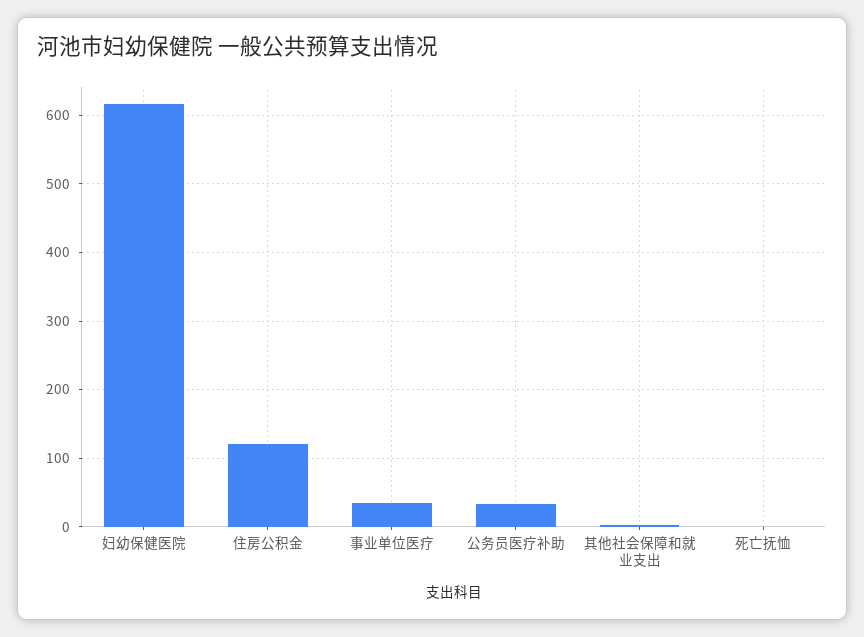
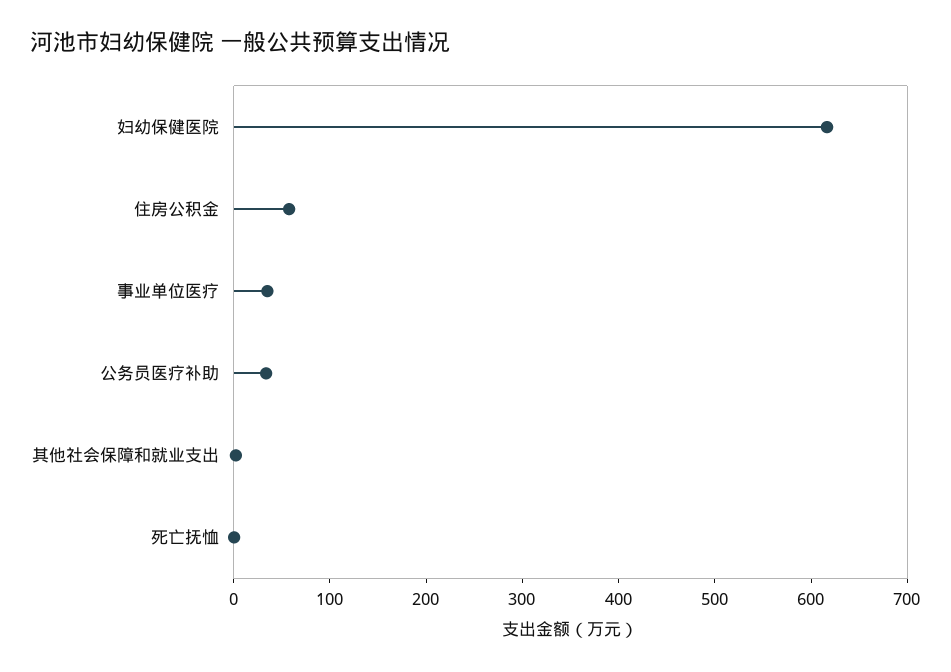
  {
    "妇幼保健医院": 620,
-   "住房公积金": 120,
+   "住房公积金": 60,
    "事业单位医疗": 40,
    "公务员医疗补助": 30,
    "其他社会保障和就业支出": 0,
    "死亡抚恤": 0
  }

